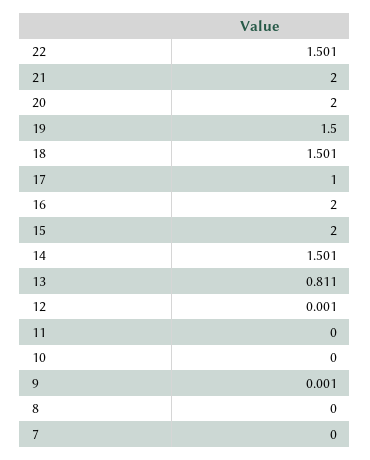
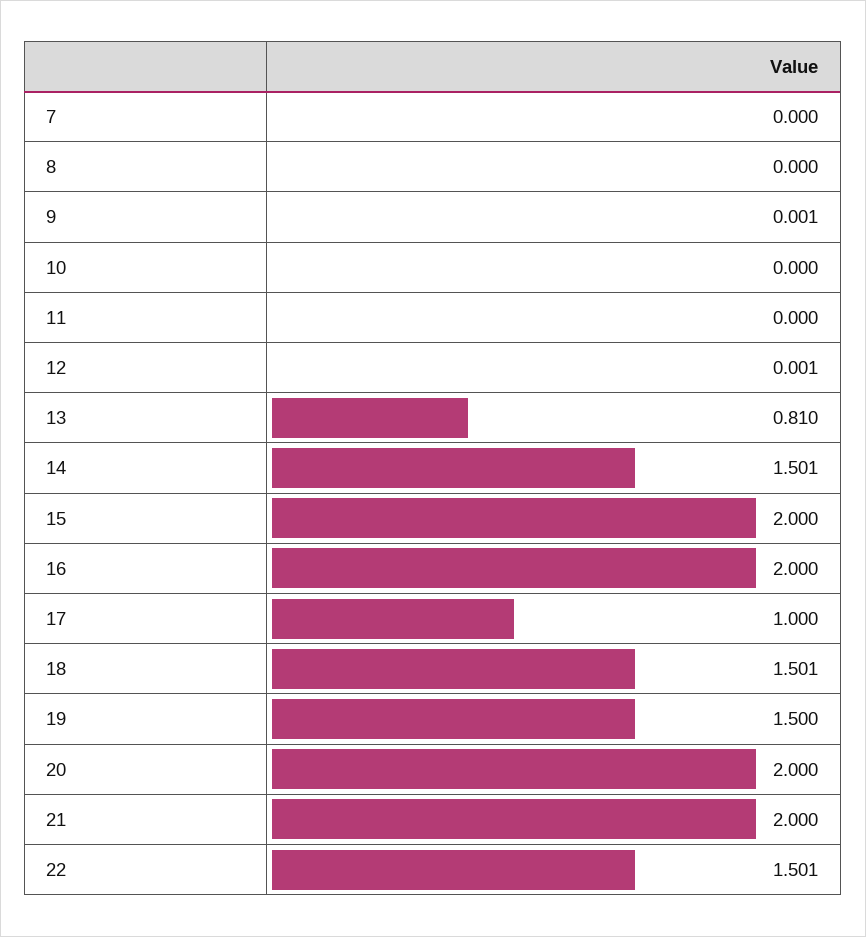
  {
    "22": 1.501,
    "21": 2,
    "20": 2,
    "19": 1.5,
    "18": 1.501,
    "17": 1,
    "16": 2,
    "15": 2,
    "14": 1.501,
-   "13": 0.811,
+   "13": 0.81,
    "12": 0.001,
    "11": 0,
    "10": 0,
    "9": 0.001,
    "8": 0,
    "7": 0
  }

